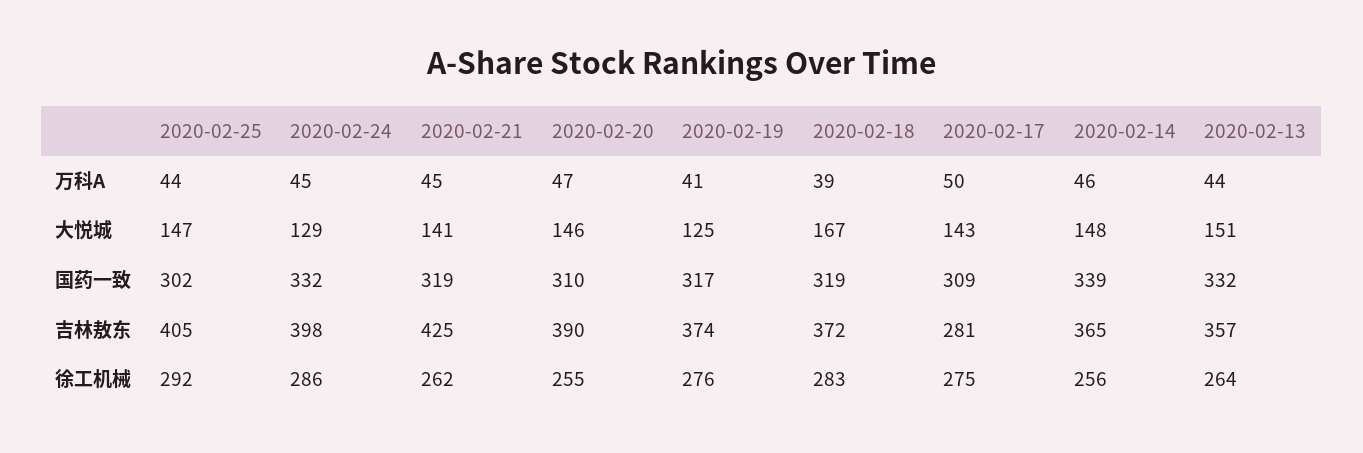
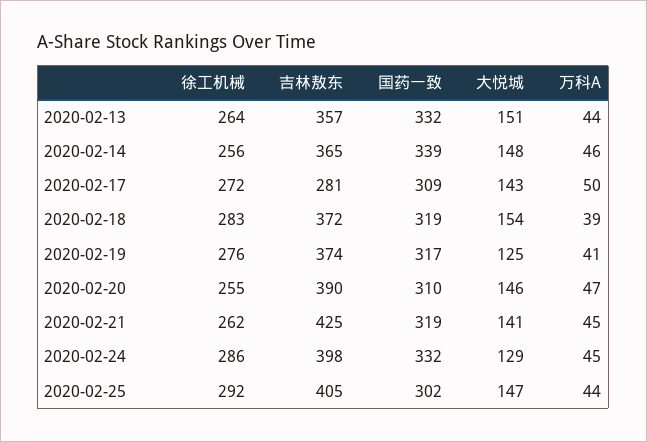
  {
    "2020-02-25": {
      "万科A": 44,
      "大悦城": 147,
      "国药一致": 302,
      "吉林敖东": 405,
      "徐工机械": 292
    },
    "2020-02-24": {
      "万科A": 45,
      "大悦城": 129,
      "国药一致": 332,
      "吉林敖东": 398,
      "徐工机械": 286
    },
    "2020-02-21": {
      "万科A": 45,
      "大悦城": 141,
      "国药一致": 319,
      "吉林敖东": 425,
      "徐工机械": 262
    },
    "2020-02-20": {
      "万科A": 47,
      "大悦城": 146,
      "国药一致": 310,
      "吉林敖东": 390,
      "徐工机械": 255
    },
    "2020-02-19": {
      "万科A": 41,
      "大悦城": 125,
      "国药一致": 317,
      "吉林敖东": 374,
      "徐工机械": 276
    },
    "2020-02-18": {
      "万科A": 39,
-     "大悦城": 167,
+     "大悦城": 154,
      "国药一致": 319,
      "吉林敖东": 372,
      "徐工机械": 283
    },
    "2020-02-17": {
      "万科A": 50,
      "大悦城": 143,
      "国药一致": 309,
      "吉林敖东": 281,
-     "徐工机械": 275
+     "徐工机械": 272
    },
    "2020-02-14": {
      "万科A": 46,
      "大悦城": 148,
      "国药一致": 339,
      "吉林敖东": 365,
      "徐工机械": 256
    },
    "2020-02-13": {
      "万科A": 44,
      "大悦城": 151,
      "国药一致": 332,
      "吉林敖东": 357,
      "徐工机械": 264
    }
  }

